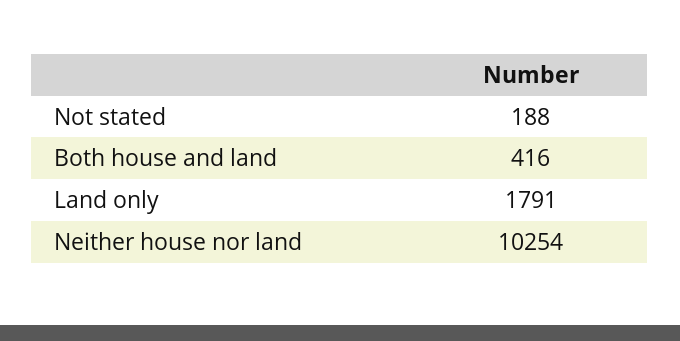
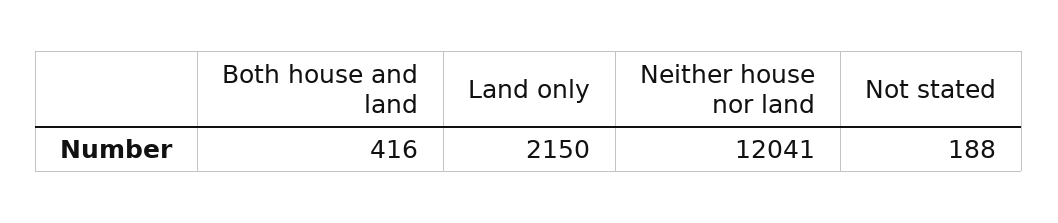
  {
    "Not stated": 188,
    "Both house and land": 416,
-   "Land only": 1791,
+   "Land only": 2150,
-   "Neither house nor land": 10254
+   "Neither house nor land": 12041
  }

